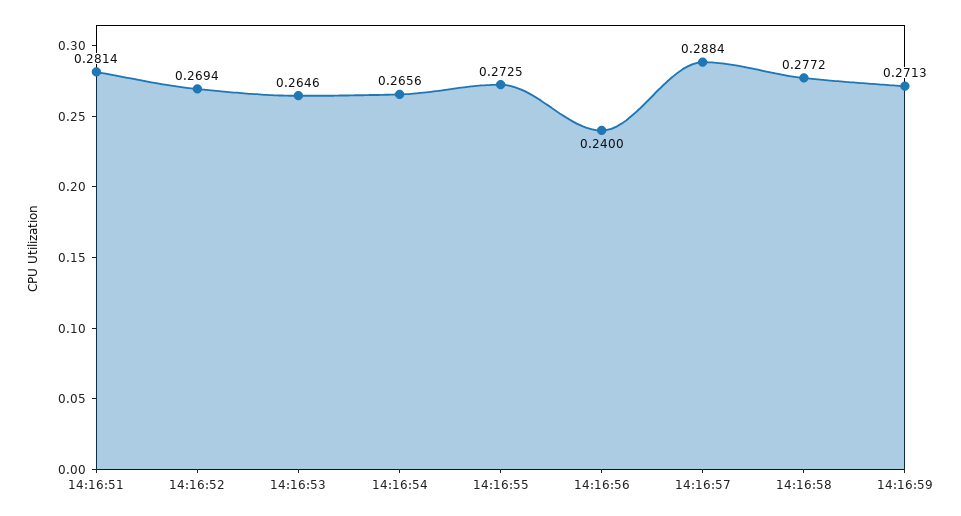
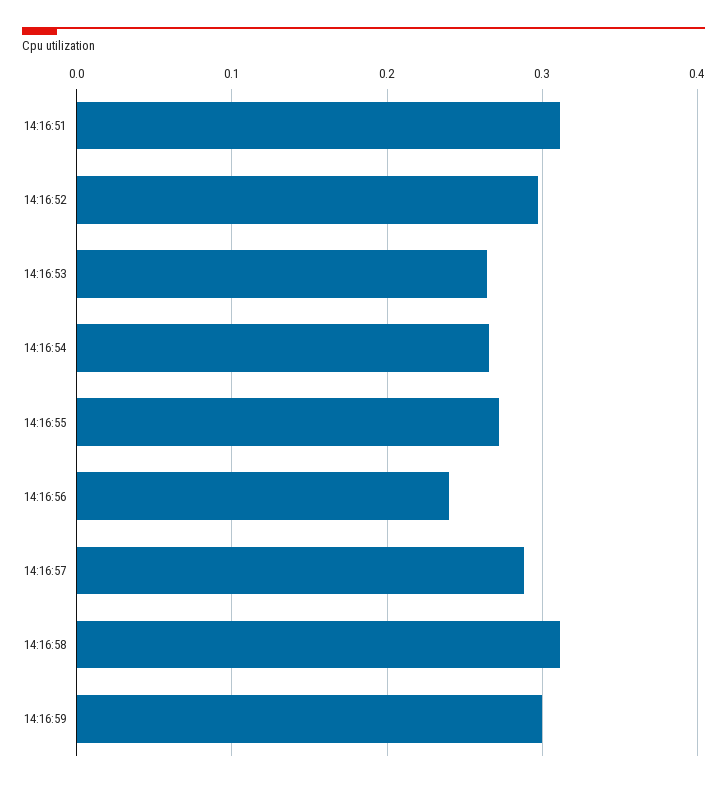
  {
-   "14:16:51": 0.2814,
+   "14:16:51": 0.31,
-   "14:16:52": 0.2694,
+   "14:16:52": 0.3,
    "14:16:53": 0.2646,
    "14:16:54": 0.2656,
    "14:16:55": 0.2725,
    "14:16:56": 0.24,
    "14:16:57": 0.2884,
-   "14:16:58": 0.2772,
+   "14:16:58": 0.31,
-   "14:16:59": 0.2713
+   "14:16:59": 0.3
  }

